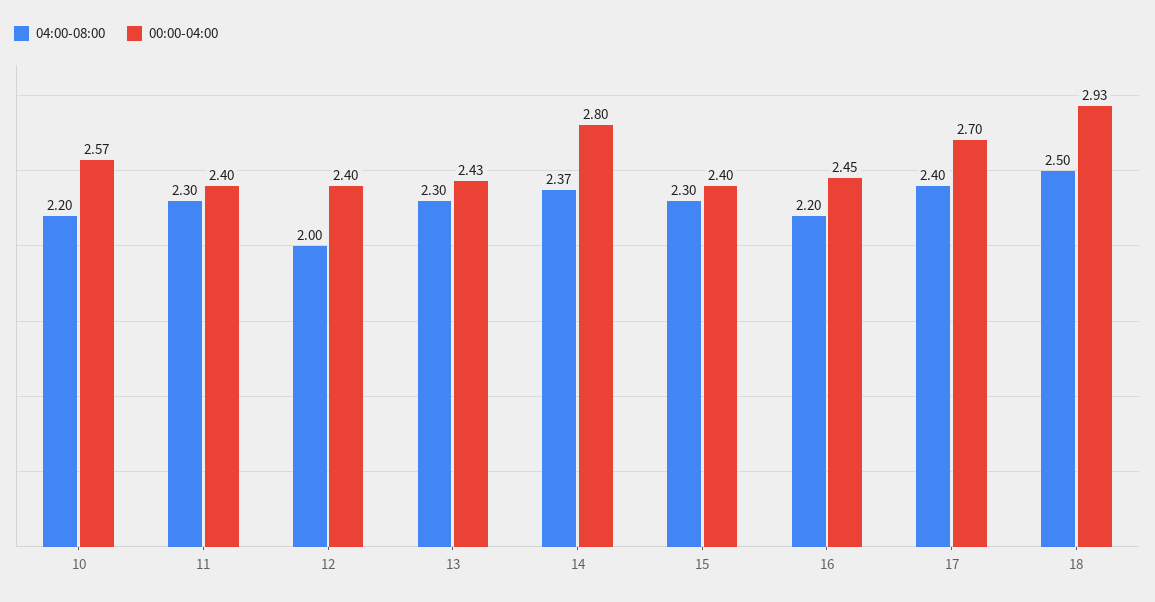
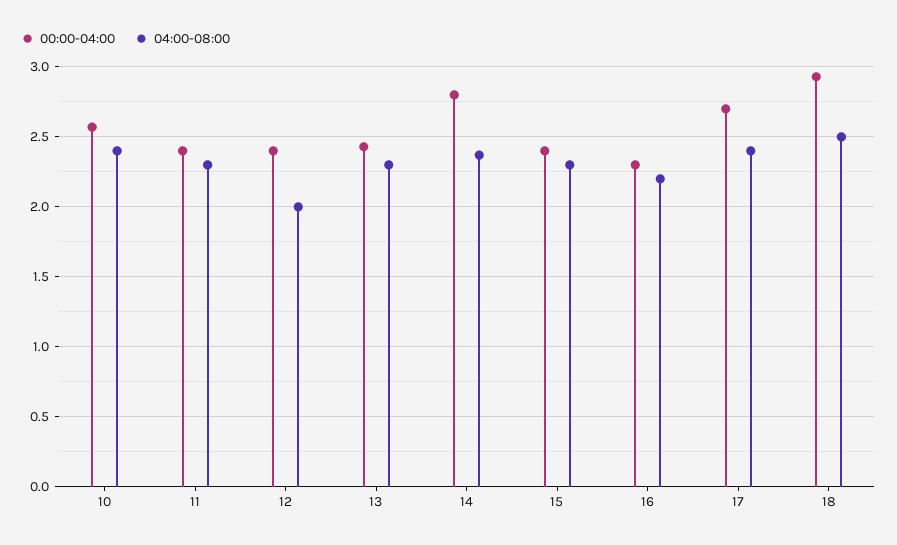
  {
    "04:00-08:00": {
-     "10": 2.2,
+     "10": 2.4,
      "11": 2.3,
      "12": 2,
      "13": 2.3,
      "14": 2.37,
      "15": 2.3,
      "16": 2.2,
      "17": 2.4,
      "18": 2.5
    },
    "00:00-04:00": {
      "10": 2.57,
      "11": 2.4,
      "12": 2.4,
      "13": 2.43,
      "14": 2.8,
      "15": 2.4,
-     "16": 2.45,
+     "16": 2.3,
      "17": 2.7,
      "18": 2.93
    }
  }

